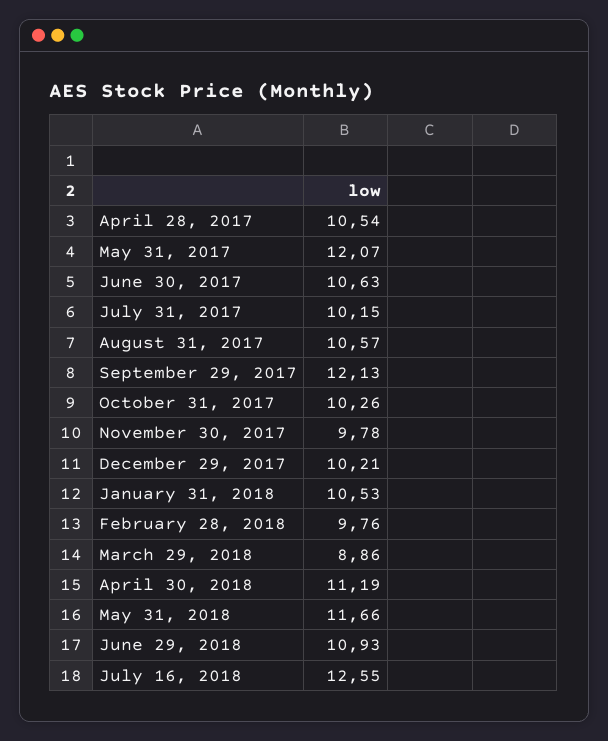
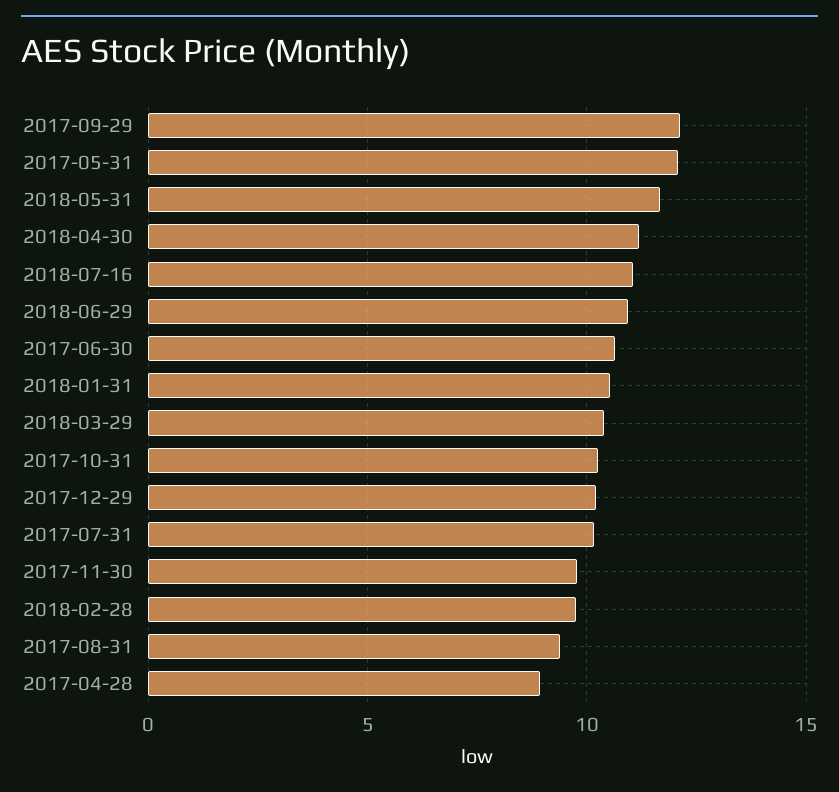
  {
-   "April 28, 2017": 10.54,
+   "April 28, 2017": 9,
    "May 31, 2017": 12.07,
    "June 30, 2017": 10.63,
    "July 31, 2017": 10.15,
-   "August 31, 2017": 10.57,
+   "August 31, 2017": 9.5,
    "September 29, 2017": 12.13,
    "October 31, 2017": 10.26,
    "November 30, 2017": 9.78,
    "December 29, 2017": 10.21,
    "January 31, 2018": 10.53,
    "February 28, 2018": 9.76,
-   "March 29, 2018": 8.86,
+   "March 29, 2018": 10.5,
    "April 30, 2018": 11.19,
    "May 31, 2018": 11.66,
    "June 29, 2018": 10.93,
-   "July 16, 2018": 12.55
+   "July 16, 2018": 11
  }

